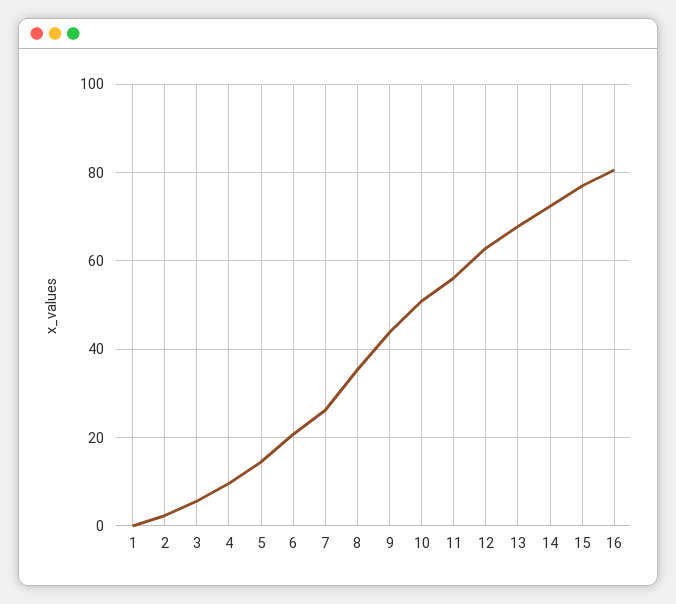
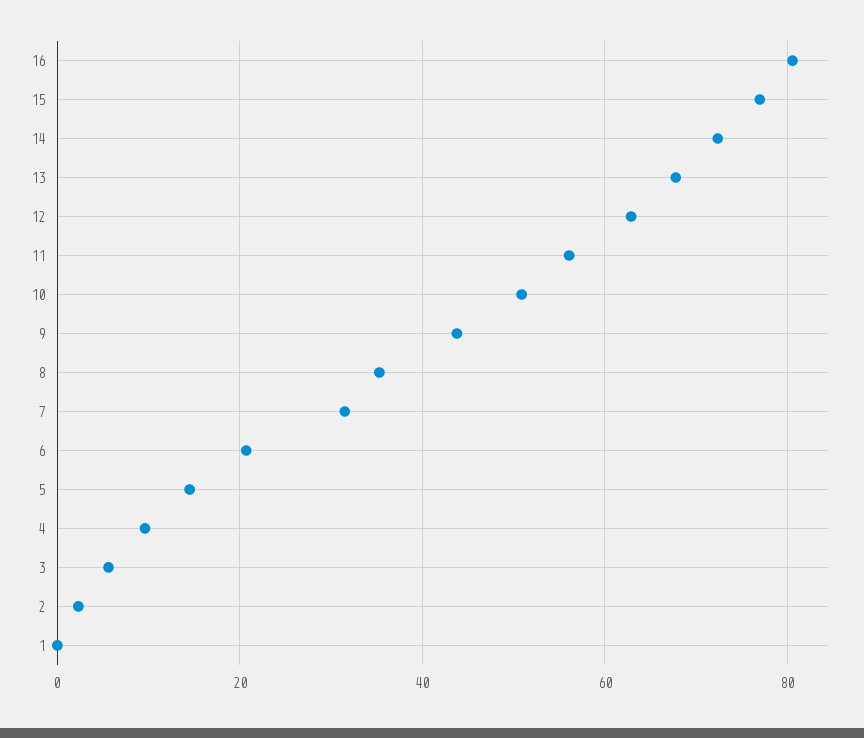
  {
    "1": 0,
    "2": 2,
    "3": 6,
    "4": 10,
    "5": 14,
    "6": 20,
-   "7": 26,
+   "7": 32,
    "8": 36,
    "9": 44,
    "10": 50,
    "11": 56,
    "12": 62,
    "13": 68,
    "14": 72,
    "15": 78,
    "16": 80
  }

